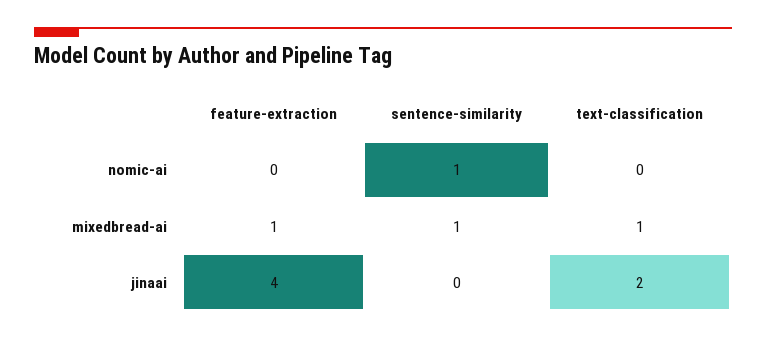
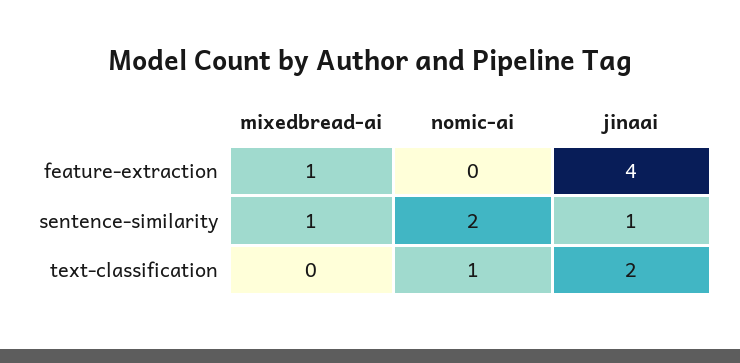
  {
    "feature-extraction": {
      "nomic-ai": 0,
      "mixedbread-ai": 1,
      "jinaai": 4
    },
    "sentence-similarity": {
-     "nomic-ai": 1,
+     "nomic-ai": 2,
      "mixedbread-ai": 1,
-     "jinaai": 0
+     "jinaai": 1
    },
    "text-classification": {
-     "nomic-ai": 0,
+     "nomic-ai": 1,
-     "mixedbread-ai": 1,
+     "mixedbread-ai": 0,
      "jinaai": 2
    }
  }

